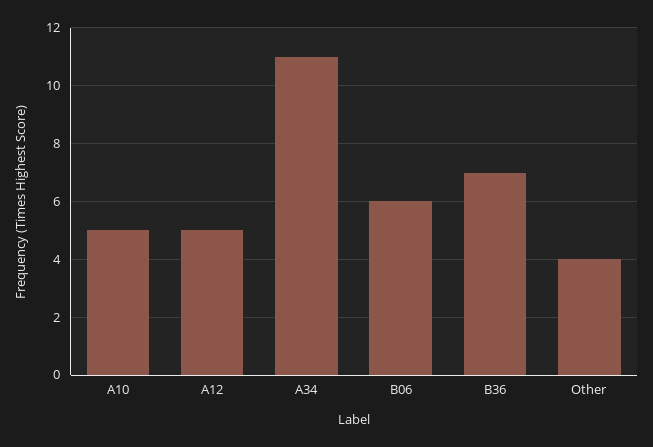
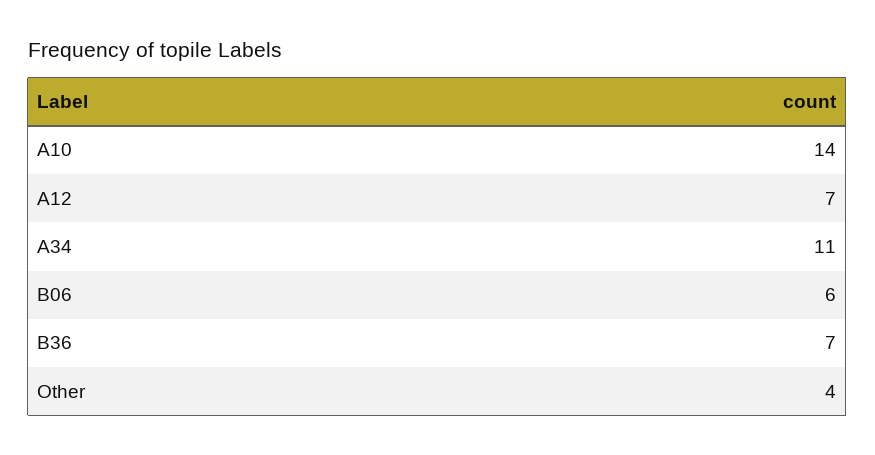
  {
-   "A10": 5,
+   "A10": 14,
-   "A12": 5,
+   "A12": 7,
    "A34": 11,
    "B06": 6,
    "B36": 7,
    "Other": 4
  }

